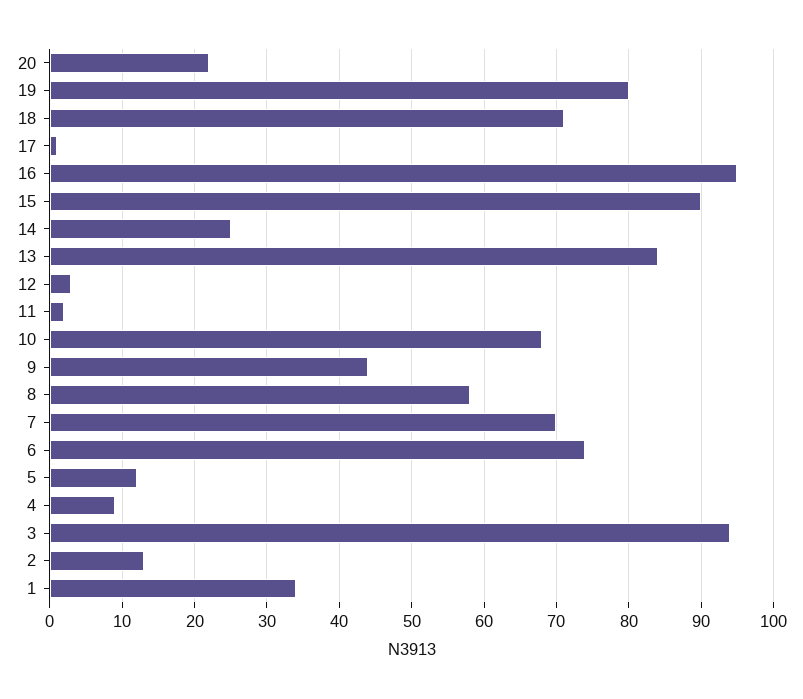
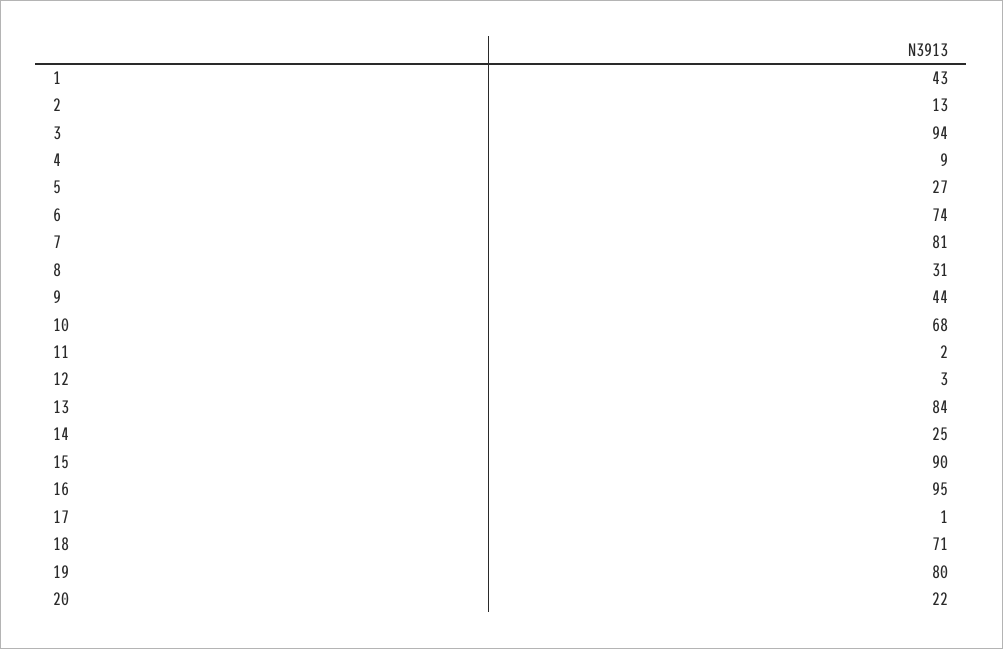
  {
    "20": 22,
    "19": 80,
    "18": 71,
    "17": 1,
    "16": 95,
    "15": 90,
    "14": 25,
    "13": 84,
    "12": 3,
    "11": 2,
    "10": 68,
    "9": 44,
-   "8": 58,
+   "8": 31,
-   "7": 70,
+   "7": 81,
    "6": 74,
-   "5": 12,
+   "5": 27,
    "4": 9,
    "3": 94,
    "2": 13,
-   "1": 34
+   "1": 43
  }

